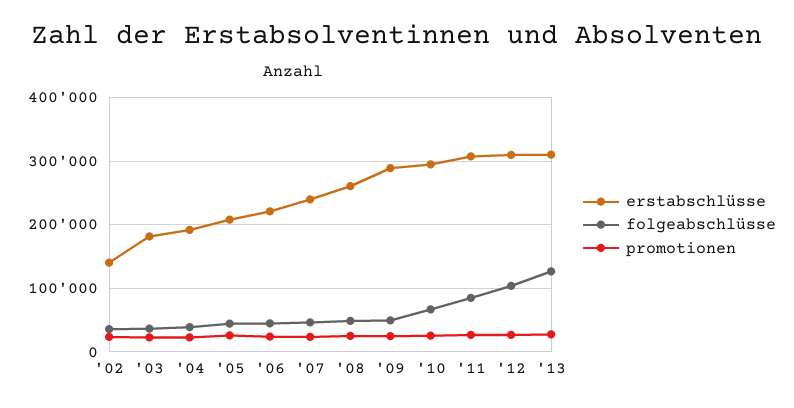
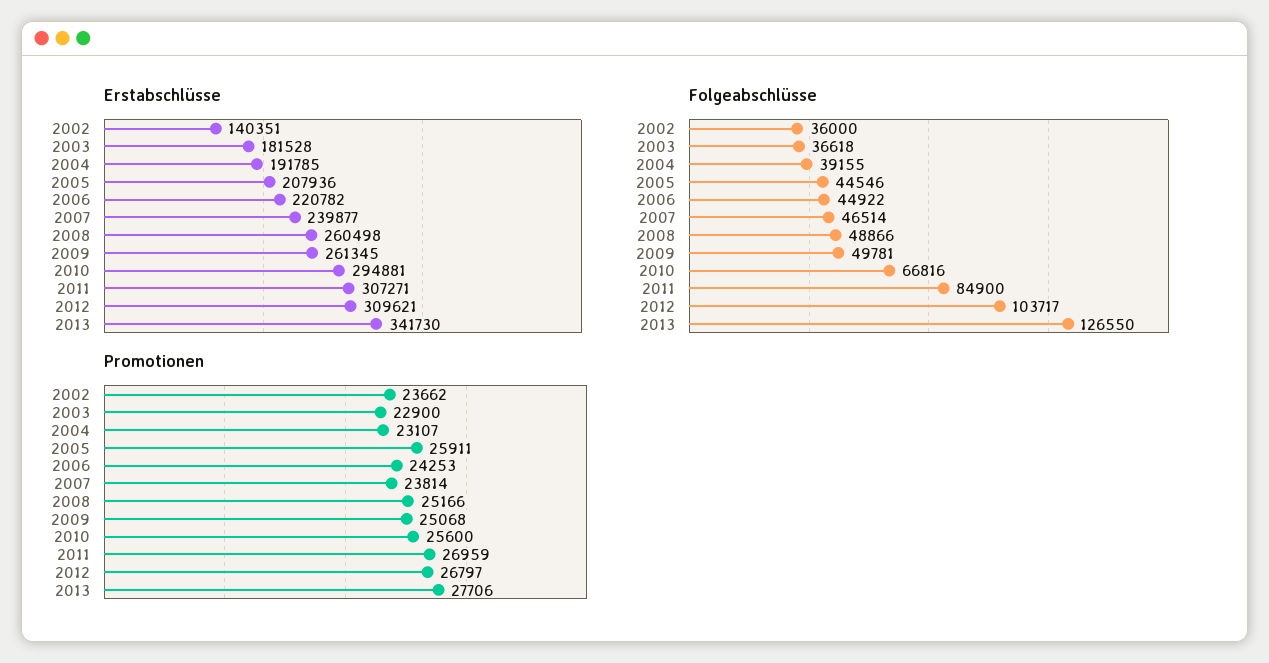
  {
    "erstabschlüsse": {
      "'02": 140351,
      "'03": 181528,
      "'04": 191785,
      "'05": 207936,
      "'06": 220782,
      "'07": 239877,
      "'08": 260498,
-     "'09": 290000,
+     "'09": 261345,
      "'10": 294881,
      "'11": 307271,
      "'12": 309621,
-     "'13": 310000
+     "'13": 341730
    },
    "folgeabschlüsse": {
      "'02": 36000,
      "'03": 36618,
      "'04": 39155,
      "'05": 44546,
      "'06": 44922,
      "'07": 46514,
      "'08": 48866,
      "'09": 49781,
      "'10": 66816,
      "'11": 84900,
      "'12": 103717,
      "'13": 126550
    },
    "promotionen": {
      "'02": 23662,
      "'03": 22900,
      "'04": 23107,
      "'05": 25911,
      "'06": 24253,
      "'07": 23814,
      "'08": 25166,
      "'09": 25068,
      "'10": 25600,
      "'11": 26959,
      "'12": 26797,
      "'13": 27706
    }
  }

